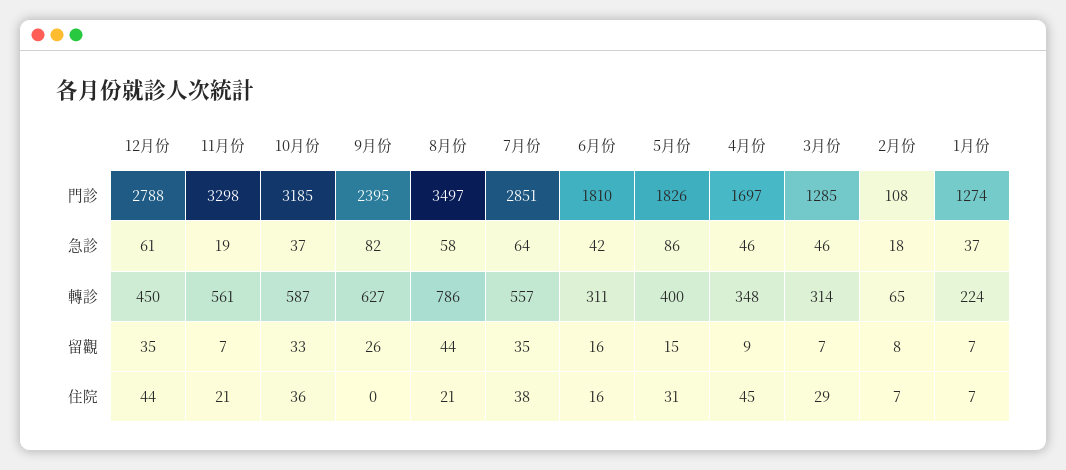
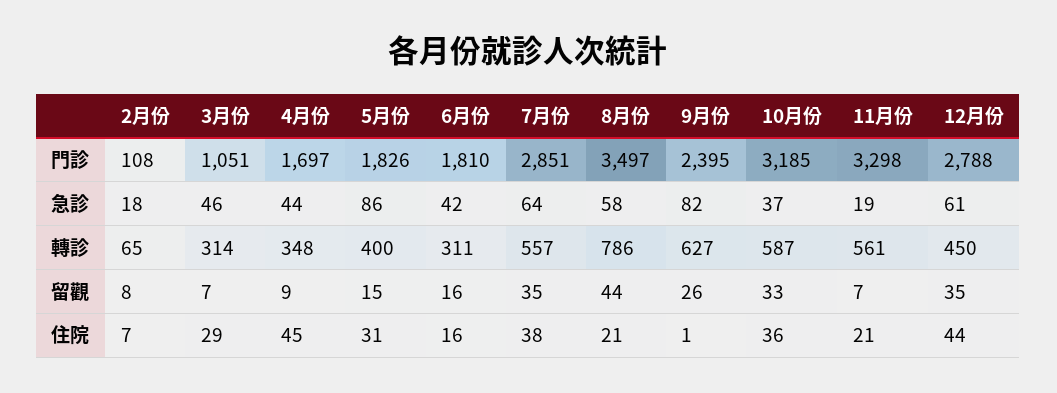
  {
    "12月份": {
      "門診": 2788,
      "急診": 61,
      "轉診": 450,
      "留觀": 35,
      "住院": 44
    },
    "11月份": {
      "門診": 3298,
      "急診": 19,
      "轉診": 561,
      "留觀": 7,
      "住院": 21
    },
    "10月份": {
      "門診": 3185,
      "急診": 37,
      "轉診": 587,
      "留觀": 33,
      "住院": 36
    },
    "9月份": {
      "門診": 2395,
      "急診": 82,
      "轉診": 627,
      "留觀": 26,
-     "住院": 0
+     "住院": 1
    },
    "8月份": {
      "門診": 3497,
      "急診": 58,
      "轉診": 786,
      "留觀": 44,
      "住院": 21
    },
    "7月份": {
      "門診": 2851,
      "急診": 64,
      "轉診": 557,
      "留觀": 35,
      "住院": 38
    },
    "6月份": {
      "門診": 1810,
      "急診": 42,
      "轉診": 311,
      "留觀": 16,
      "住院": 16
    },
    "5月份": {
      "門診": 1826,
      "急診": 86,
      "轉診": 400,
      "留觀": 15,
      "住院": 31
    },
    "4月份": {
      "門診": 1697,
-     "急診": 46,
+     "急診": 44,
      "轉診": 348,
      "留觀": 9,
      "住院": 45
    },
    "3月份": {
-     "門診": 1285,
+     "門診": 1051,
      "急診": 46,
      "轉診": 314,
      "留觀": 7,
      "住院": 29
    },
    "2月份": {
      "門診": 108,
      "急診": 18,
      "轉診": 65,
      "留觀": 8,
      "住院": 7
-   },
+   }
-   "1月份": {
-     "門診": 1274,
-     "急診": 37,
-     "轉診": 224,
-     "留觀": 7,
-     "住院": 7
-   }
  }

